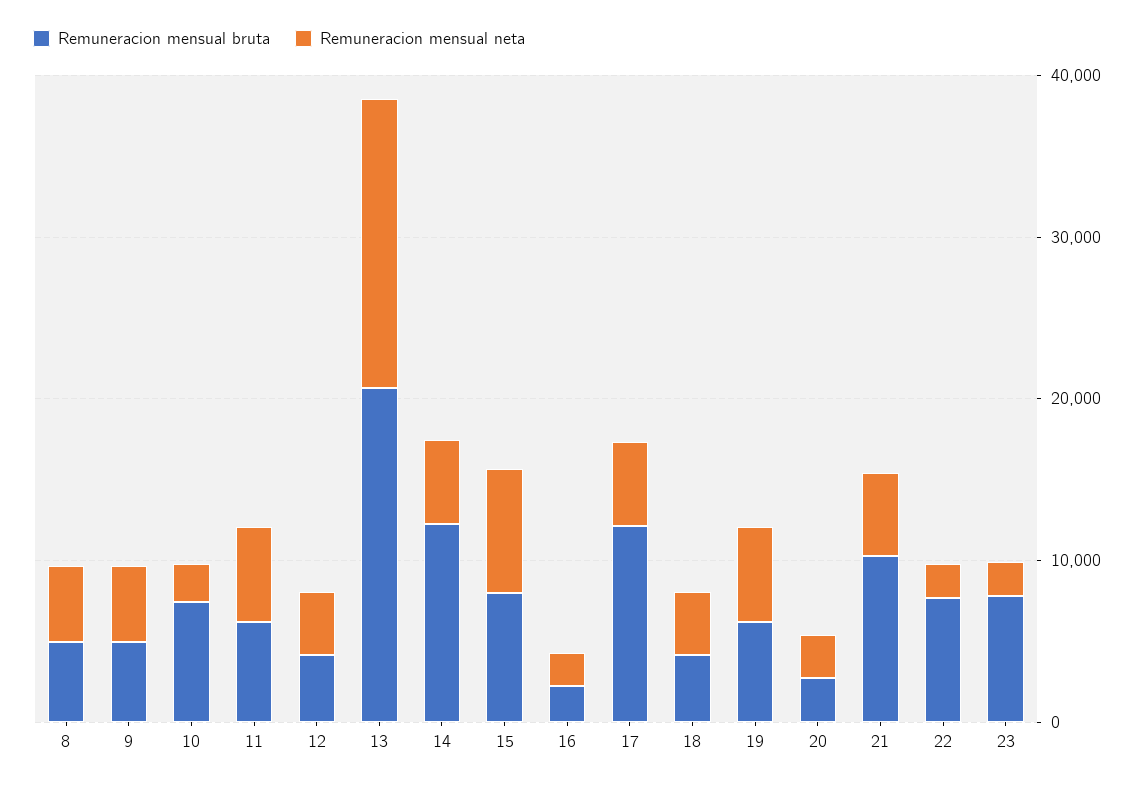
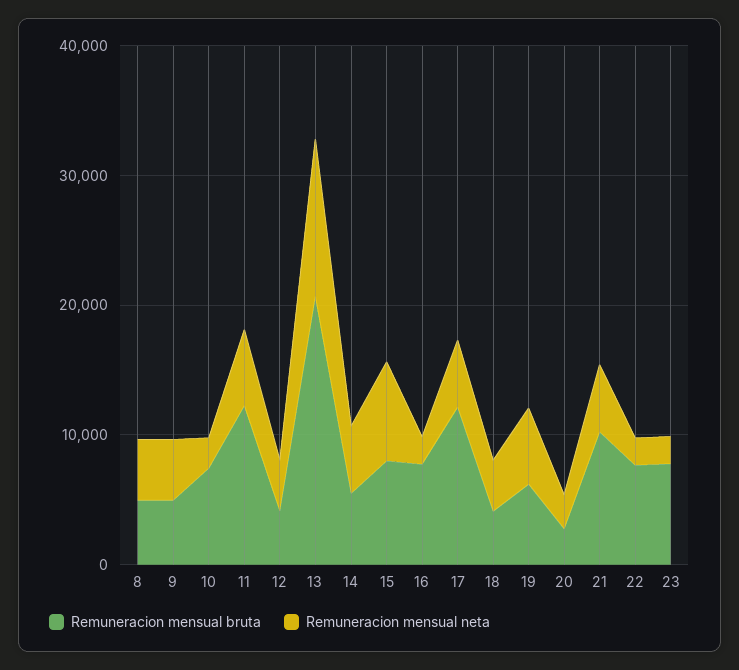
  {
    "Remuneracion mensual bruta": {
      "8": 4000,
      "9": 4000,
      "10": 8000,
-     "11": 6000,
+     "11": 12000,
      "12": 4000,
      "13": 20000,
-     "14": 12000,
+     "14": 6000,
      "15": 8000,
-     "16": 2000,
+     "16": 8000,
      "17": 12000,
      "18": 4000,
      "19": 6000,
      "20": 2000,
      "21": 10000,
      "22": 8000,
      "23": 8000
    },
    "Remuneracion mensual neta": {
      "8": 4000,
      "9": 4000,
      "10": 2000,
      "11": 6000,
      "12": 4000,
-     "13": 18000,
+     "13": 12000,
      "14": 6000,
      "15": 8000,
      "16": 2000,
      "17": 6000,
      "18": 4000,
      "19": 6000,
      "20": 2000,
      "21": 6000,
      "22": 2000,
      "23": 2000
    }
  }

